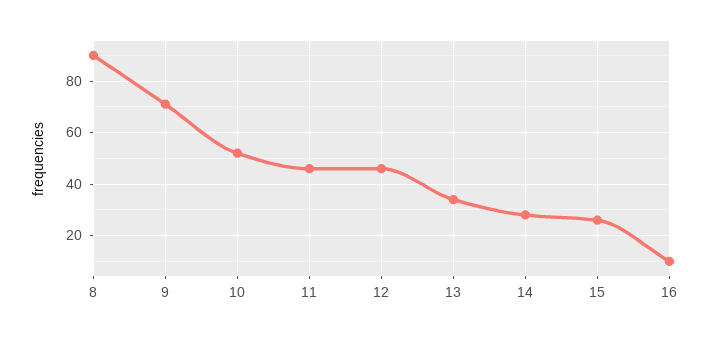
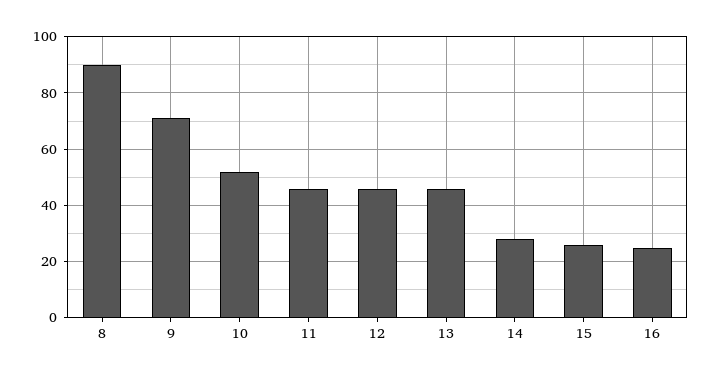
  {
    "8": 90,
    "9": 70,
    "10": 50,
    "11": 45,
    "12": 45,
-   "13": 35,
+   "13": 45,
    "14": 30,
    "15": 25,
-   "16": 10
+   "16": 25
  }

